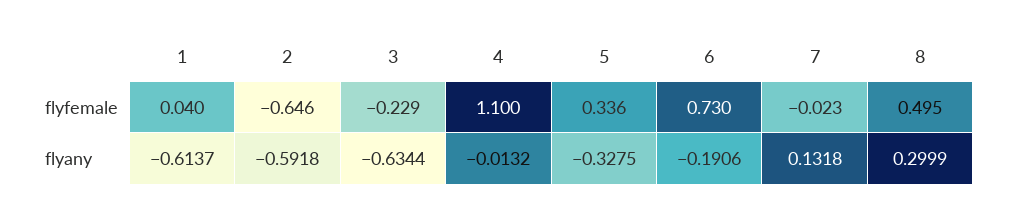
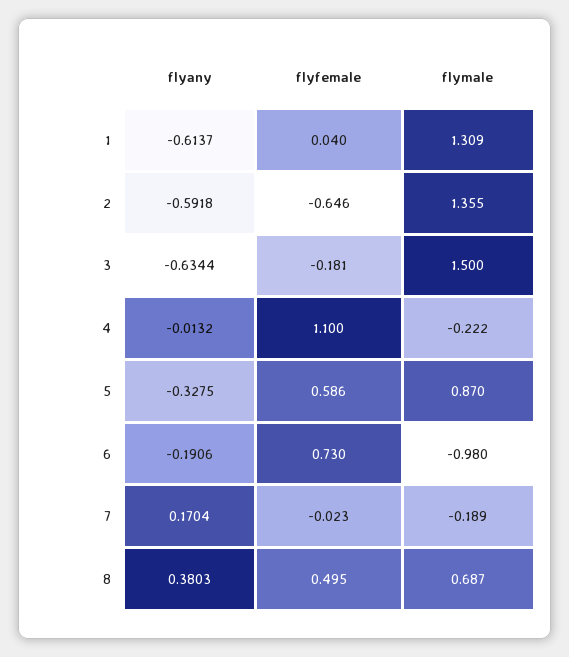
  {
    "1": {
      "flyfemale": 0.04,
-     "flyany": -0.6137
+     "flyany": -0.6137,
+     "flymale": 1.309
    },
    "2": {
      "flyfemale": -0.646,
-     "flyany": -0.5918
+     "flyany": -0.5918,
+     "flymale": 1.355
    },
    "3": {
-     "flyfemale": -0.229,
+     "flyfemale": -0.181,
-     "flyany": -0.6344
+     "flyany": -0.6344,
+     "flymale": 1.5
    },
    "4": {
      "flyfemale": 1.1,
-     "flyany": -0.0132
+     "flyany": -0.0132,
+     "flymale": -0.222
    },
    "5": {
-     "flyfemale": 0.336,
+     "flyfemale": 0.586,
-     "flyany": -0.3275
+     "flyany": -0.3275,
+     "flymale": 0.87
    },
    "6": {
      "flyfemale": 0.73,
-     "flyany": -0.1906
+     "flyany": -0.1906,
+     "flymale": -0.98
    },
    "7": {
      "flyfemale": -0.023,
-     "flyany": 0.1318
+     "flyany": 0.1704,
+     "flymale": -0.189
    },
    "8": {
      "flyfemale": 0.495,
-     "flyany": 0.2999
+     "flyany": 0.3803,
+     "flymale": 0.687
    }
  }

